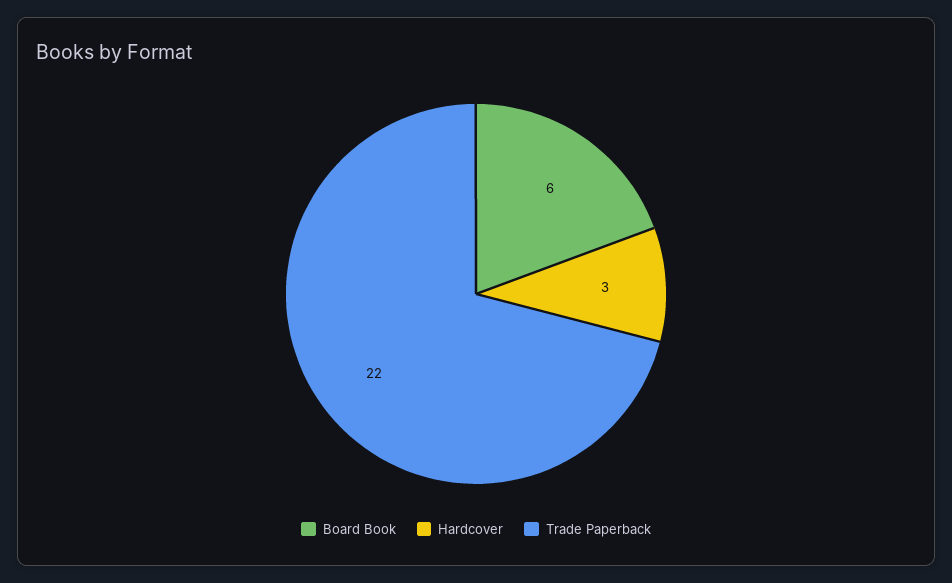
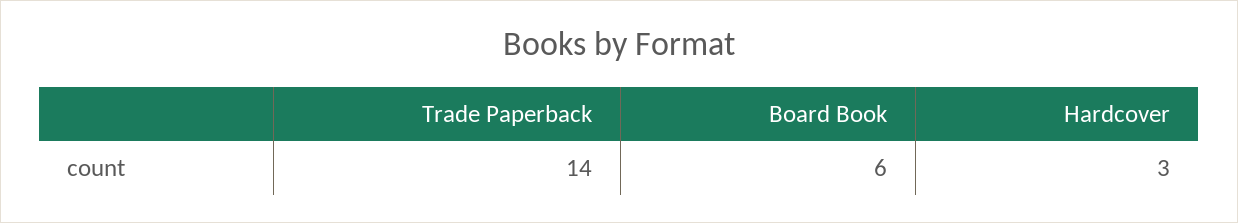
  {
    "Board Book": 6,
    "Hardcover": 3,
-   "Trade Paperback": 22
+   "Trade Paperback": 14
  }

